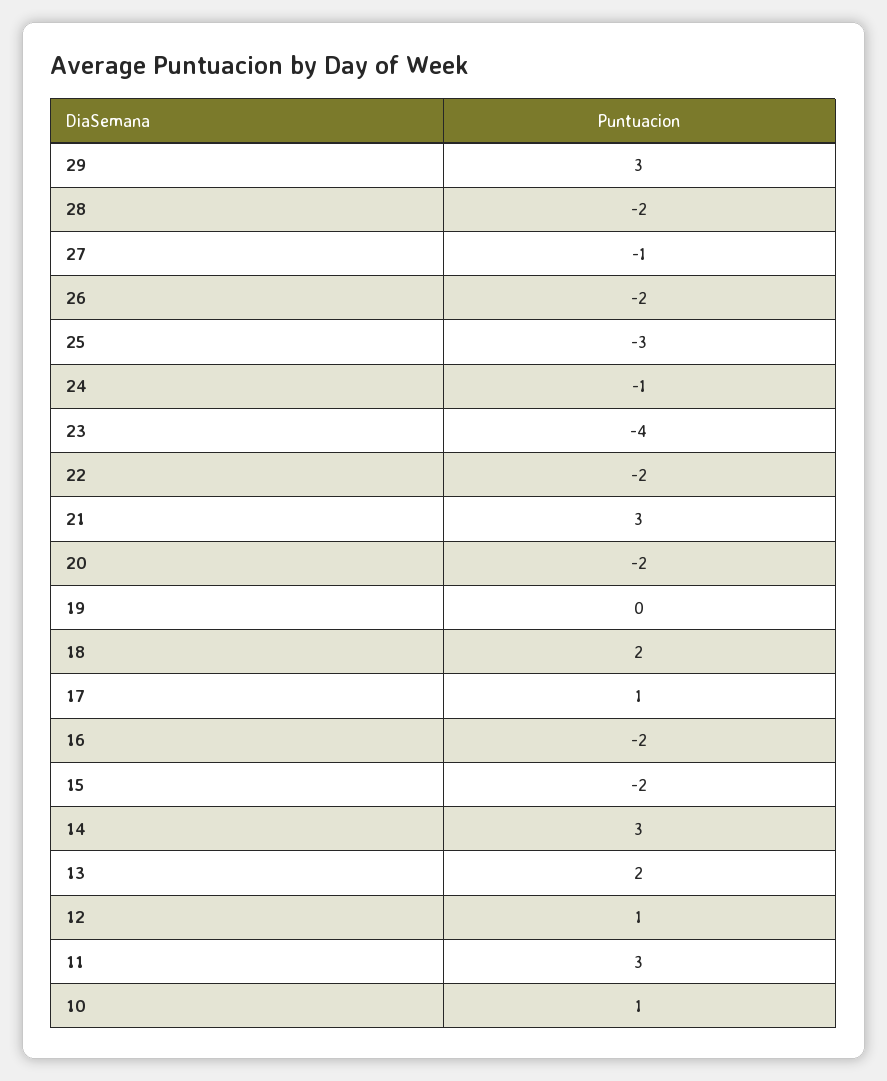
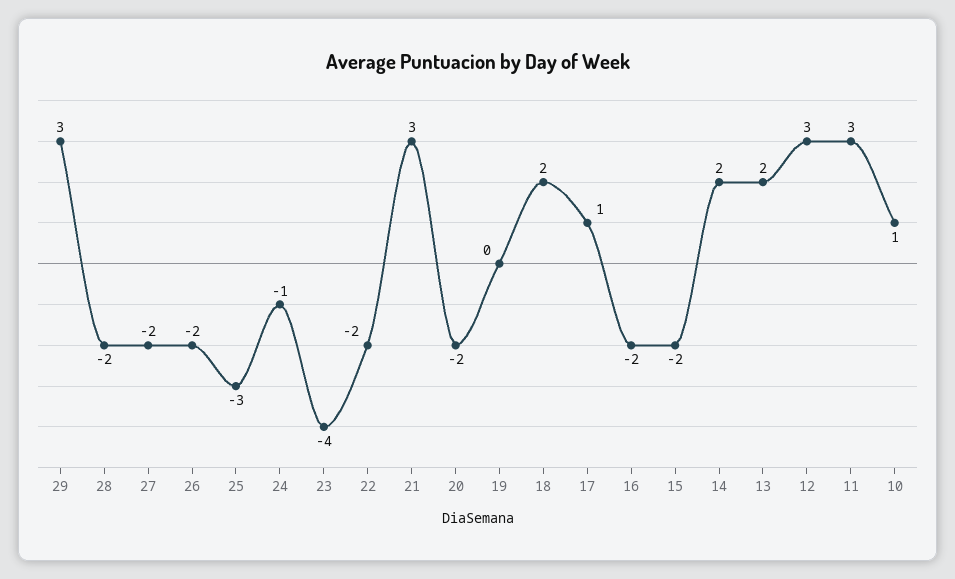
  {
    "29": 3,
    "28": -2,
-   "27": -1,
+   "27": -2,
    "26": -2,
    "25": -3,
    "24": -1,
    "23": -4,
    "22": -2,
    "21": 3,
    "20": -2,
    "19": 0,
    "18": 2,
    "17": 1,
    "16": -2,
    "15": -2,
-   "14": 3,
+   "14": 2,
    "13": 2,
-   "12": 1,
+   "12": 3,
    "11": 3,
    "10": 1
  }

